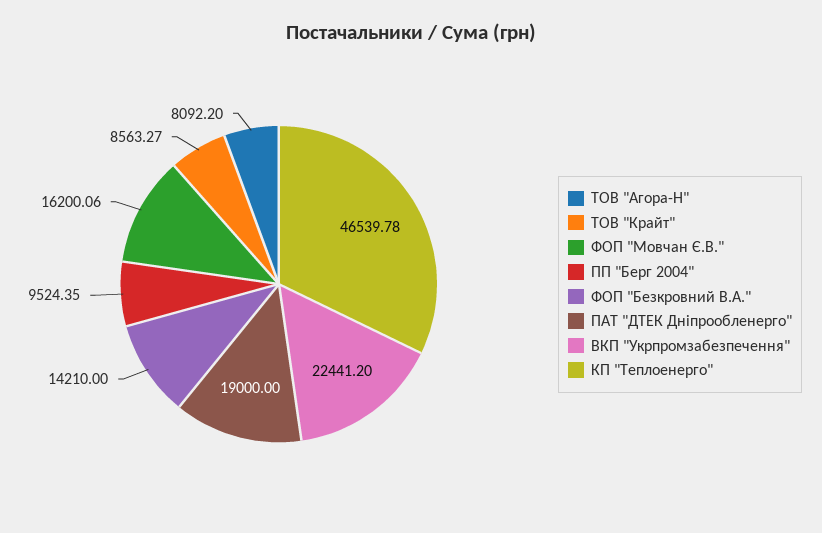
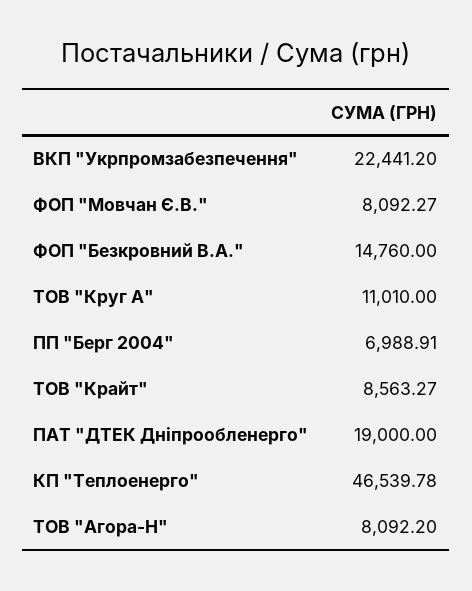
  {
    "ТОВ \"Агора-Н\"": 8092.2,
    "ТОВ \"Крайт\"": 8563.27,
-   "ФОП \"Мовчан Є.В.\"": 16200.06,
+   "ФОП \"Мовчан Є.В.\"": 8092.27,
-   "ПП \"Берг 2004\"": 9524.35,
+   "ПП \"Берг 2004\"": 6988.91,
-   "ФОП \"Безкровний В.А.\"": 14210,
+   "ФОП \"Безкровний В.А.\"": 14760,
    "ПАТ \"ДТЕК Дніпрообленерго\"": 19000,
    "ВКП \"Укрпромзабезпечення\"": 22441.2,
-   "КП \"Теплоенерго\"": 46539.78
+   "КП \"Теплоенерго\"": 46539.78,
+   "ТОВ \"Круг А\"": 11010
  }

